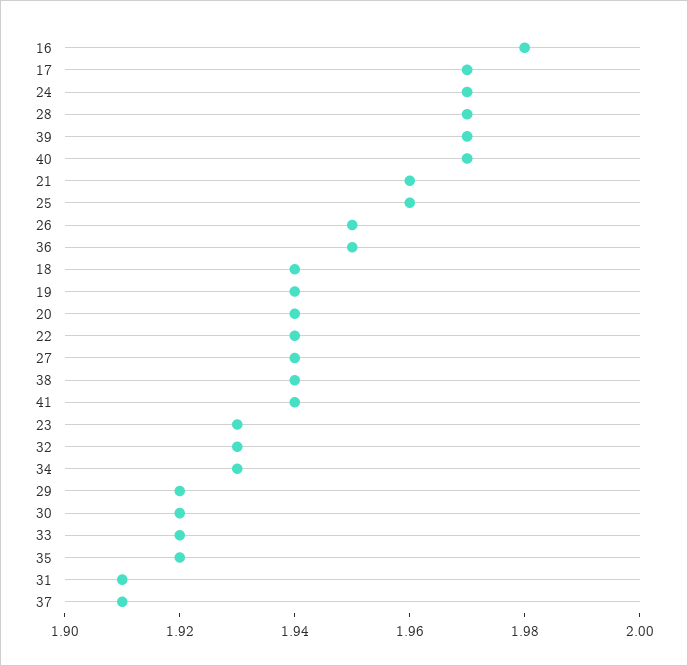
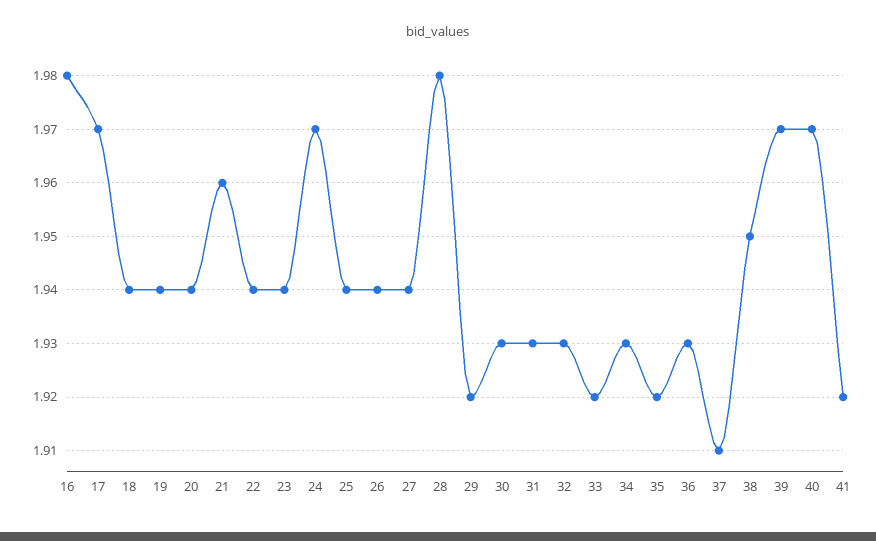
  {
    "16": 1.98,
    "17": 1.97,
    "24": 1.97,
-   "28": 1.97,
+   "28": 1.98,
    "39": 1.97,
    "40": 1.97,
    "21": 1.96,
-   "25": 1.96,
+   "25": 1.94,
-   "26": 1.95,
+   "26": 1.94,
-   "36": 1.95,
+   "36": 1.93,
    "18": 1.94,
    "19": 1.94,
    "20": 1.94,
    "22": 1.94,
    "27": 1.94,
-   "38": 1.94,
+   "38": 1.95,
-   "41": 1.94,
+   "41": 1.92,
-   "23": 1.93,
+   "23": 1.94,
    "32": 1.93,
    "34": 1.93,
    "29": 1.92,
-   "30": 1.92,
+   "30": 1.93,
    "33": 1.92,
    "35": 1.92,
-   "31": 1.91,
+   "31": 1.93,
    "37": 1.91
  }

